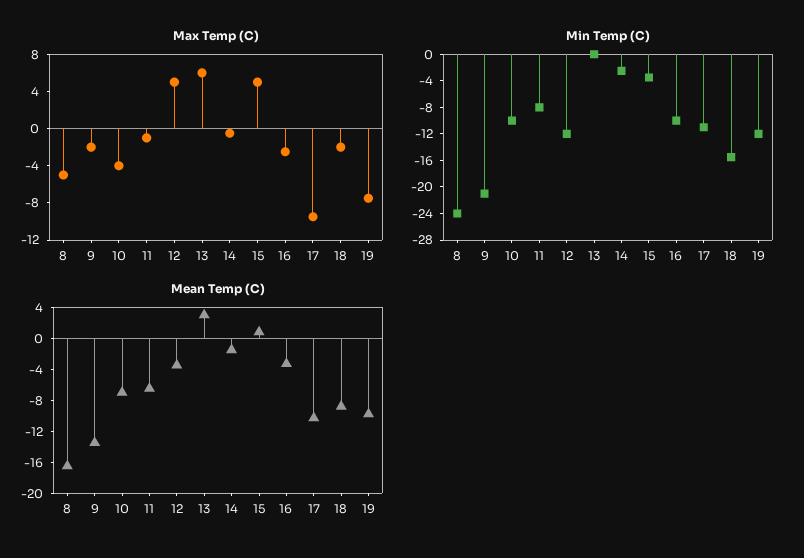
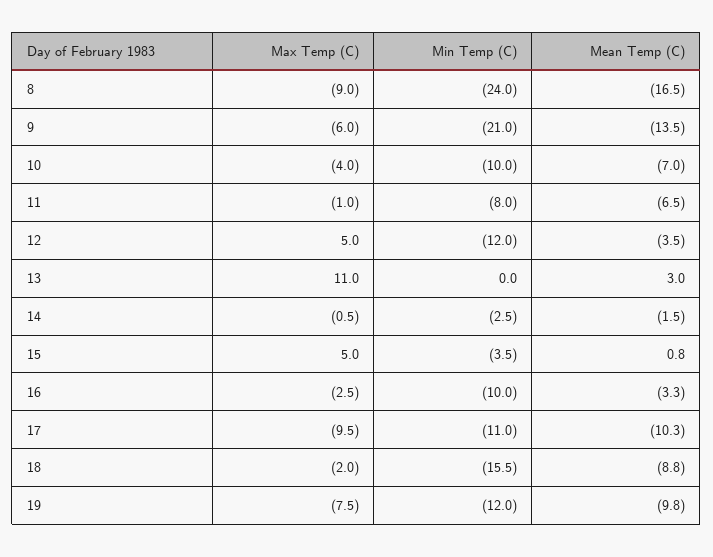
  {
    "Max Temp (C)": {
-     "8": -5,
+     "8": -9,
-     "9": -2,
+     "9": -6,
      "10": -4,
      "11": -1,
      "12": 5,
-     "13": 6,
+     "13": 11,
      "14": -0.5,
      "15": 5,
      "16": -2.5,
      "17": -9.5,
      "18": -2,
      "19": -7.5
    },
    "Min Temp (C)": {
      "8": -24,
      "9": -21,
      "10": -10,
      "11": -8,
      "12": -12,
      "13": 0,
      "14": -2.5,
      "15": -3.5,
      "16": -10,
      "17": -11,
      "18": -15.5,
      "19": -12
    },
    "Mean Temp (C)": {
      "8": -16.5,
      "9": -13.5,
      "10": -7,
      "11": -6.5,
      "12": -3.5,
      "13": 3,
      "14": -1.5,
      "15": 0.8,
      "16": -3.3,
      "17": -10.3,
      "18": -8.8,
      "19": -9.8
    }
  }

